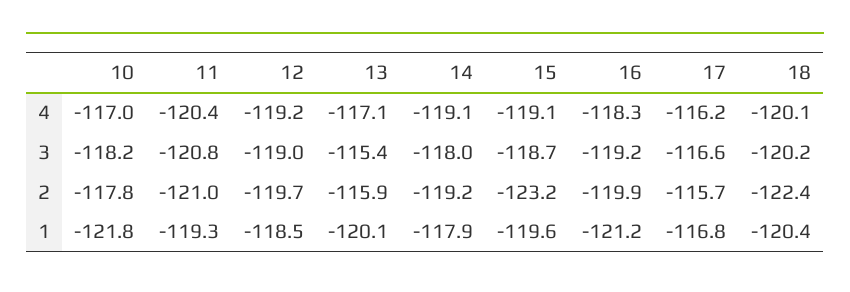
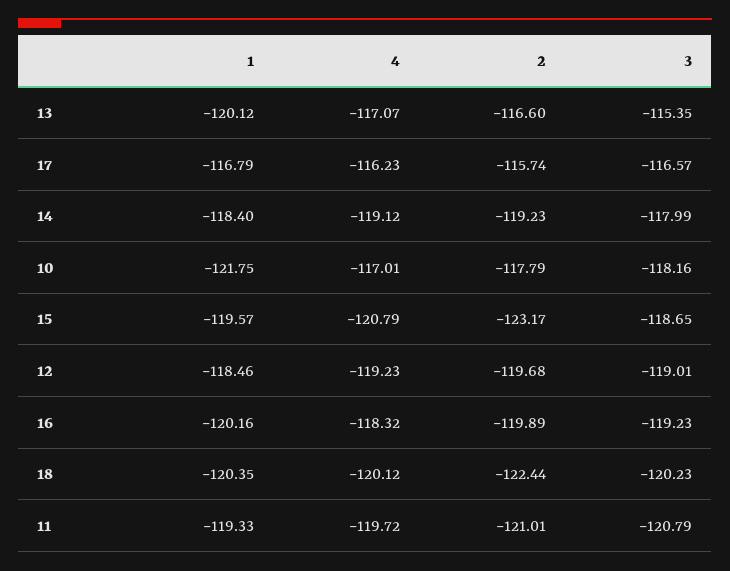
  {
    "10": {
      "4": -117.01,
      "3": -118.16,
      "2": -117.79,
      "1": -121.75
    },
    "11": {
-     "4": -120.4,
+     "4": -119.72,
      "3": -120.79,
      "2": -121.01,
      "1": -119.33
    },
    "12": {
      "4": -119.23,
      "3": -119.01,
      "2": -119.68,
      "1": -118.46
    },
    "13": {
      "4": -117.07,
      "3": -115.35,
-     "2": -115.9,
+     "2": -116.6,
      "1": -120.12
    },
    "14": {
      "4": -119.12,
      "3": -117.99,
      "2": -119.23,
-     "1": -117.9
+     "1": -118.4
    },
    "15": {
-     "4": -119.1,
+     "4": -120.79,
      "3": -118.65,
      "2": -123.17,
      "1": -119.57
    },
    "16": {
      "4": -118.32,
      "3": -119.23,
      "2": -119.89,
-     "1": -121.2
+     "1": -120.16
    },
    "17": {
      "4": -116.23,
      "3": -116.57,
      "2": -115.74,
      "1": -116.79
    },
    "18": {
      "4": -120.12,
      "3": -120.23,
      "2": -122.44,
      "1": -120.35
    }
  }

